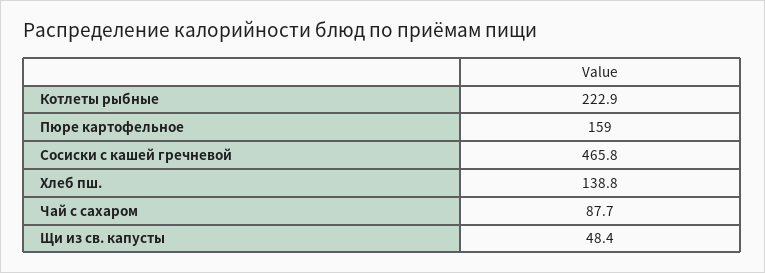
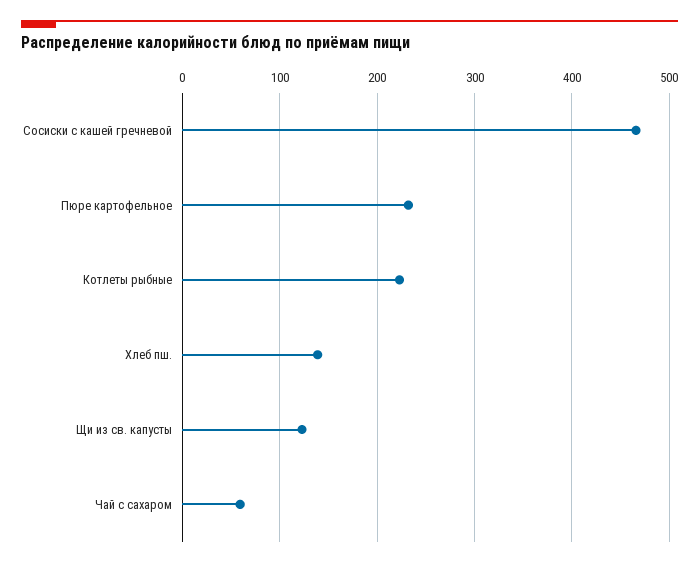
  {
    "Котлеты рыбные": 222.9,
-   "Пюре картофельное": 159,
+   "Пюре картофельное": 230,
    "Сосиски с кашей гречневой": 465.8,
    "Хлеб пш.": 138.8,
-   "Чай с сахаром": 87.7,
+   "Чай с сахаром": 60,
-   "Щи из св. капусты": 48.4
+   "Щи из св. капусты": 120
  }

